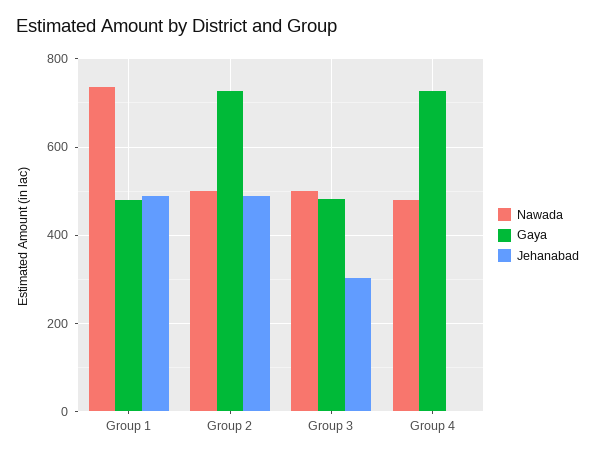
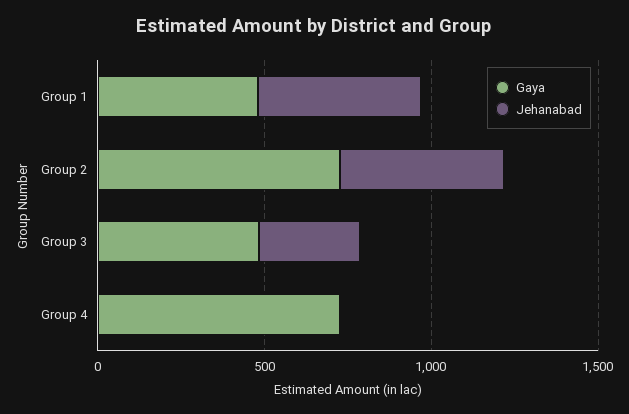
  {
-   "Nawada": {
-     "Group 1": 740,
-     "Group 2": 500,
-     "Group 3": 500,
-     "Group 4": 480
-   },
    "Gaya": {
      "Group 1": 480,
      "Group 2": 720,
      "Group 3": 480,
      "Group 4": 720
    },
    "Jehanabad": {
      "Group 1": 480,
      "Group 2": 480,
      "Group 3": 300,
      "Group 4": 0
    }
  }

